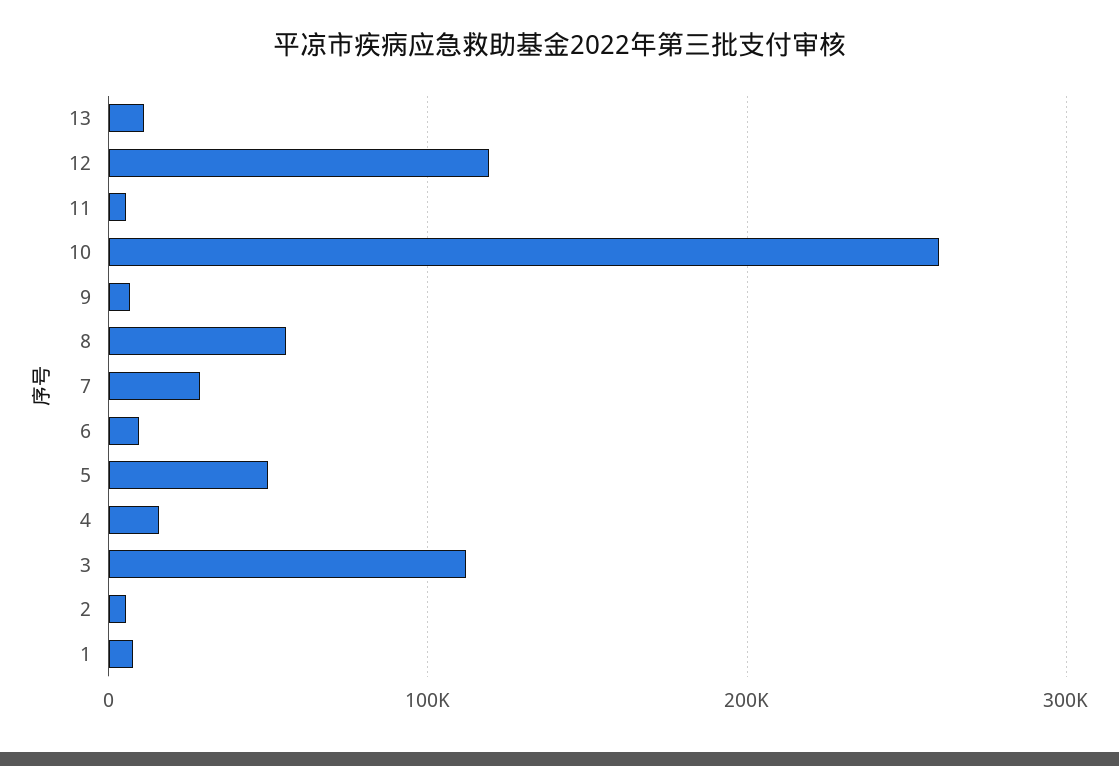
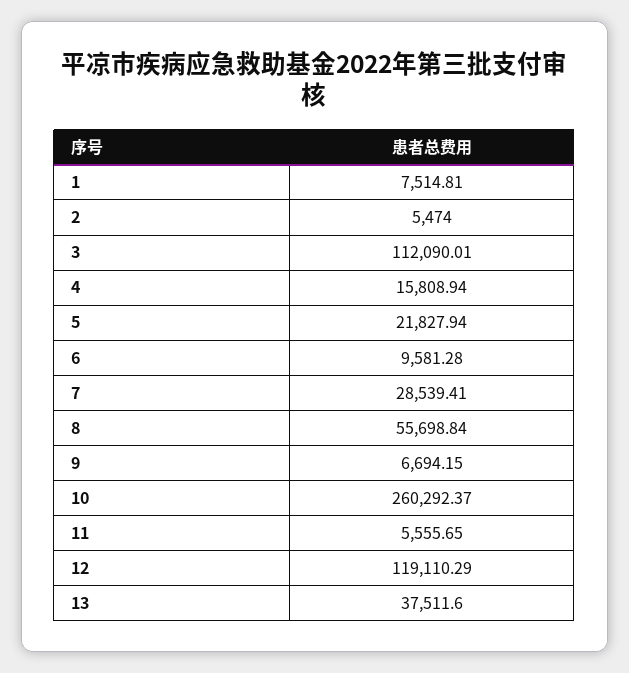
  {
-   "13": 10000,
+   "13": 37511.6,
    "12": 119110.29,
    "11": 5555.65,
    "10": 260292.37,
    "9": 6694.15,
    "8": 55698.84,
    "7": 28539.41,
    "6": 9581.28,
-   "5": 50000,
+   "5": 21827.94,
    "4": 15808.94,
    "3": 112090.01,
    "2": 5474,
    "1": 7514.81
  }

